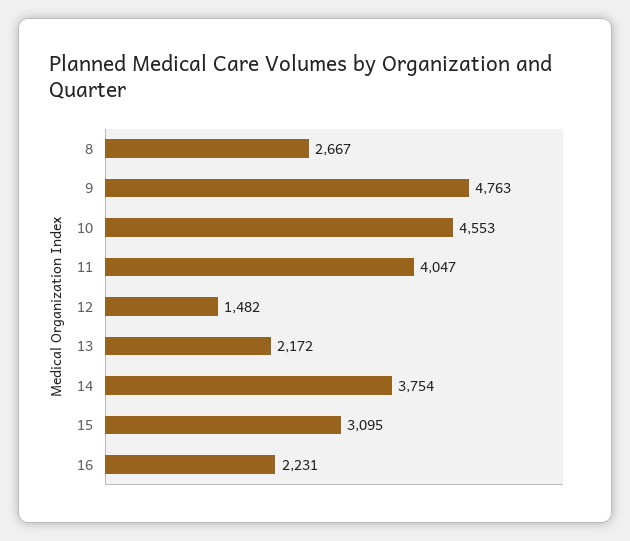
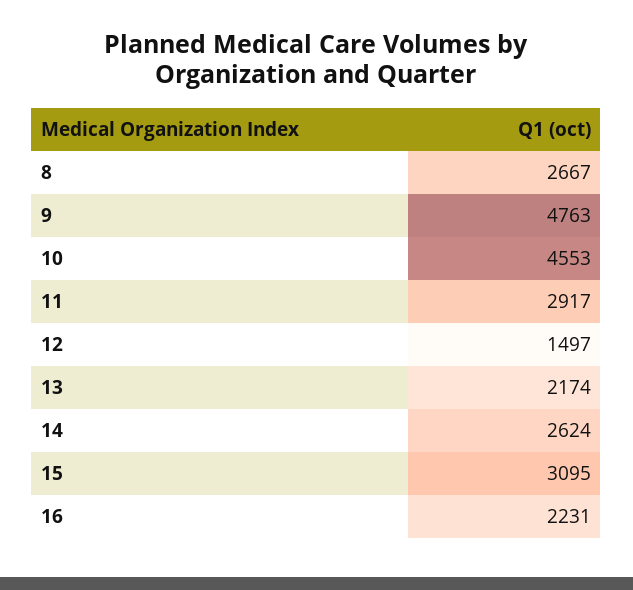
  {
    "8": 2667,
    "9": 4763,
    "10": 4553,
-   "11": 4047,
+   "11": 2917,
-   "12": 1482,
+   "12": 1497,
-   "13": 2172,
+   "13": 2174,
-   "14": 3754,
+   "14": 2624,
    "15": 3095,
    "16": 2231
  }

